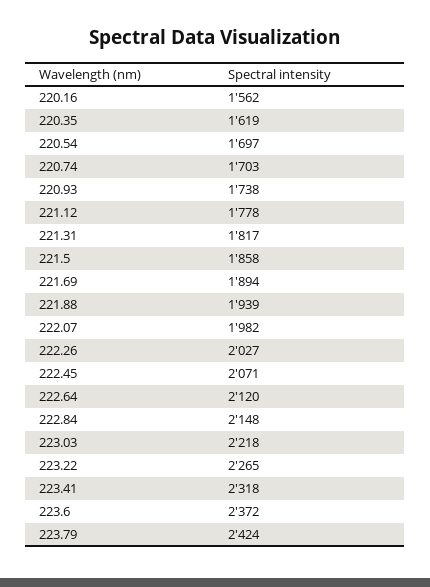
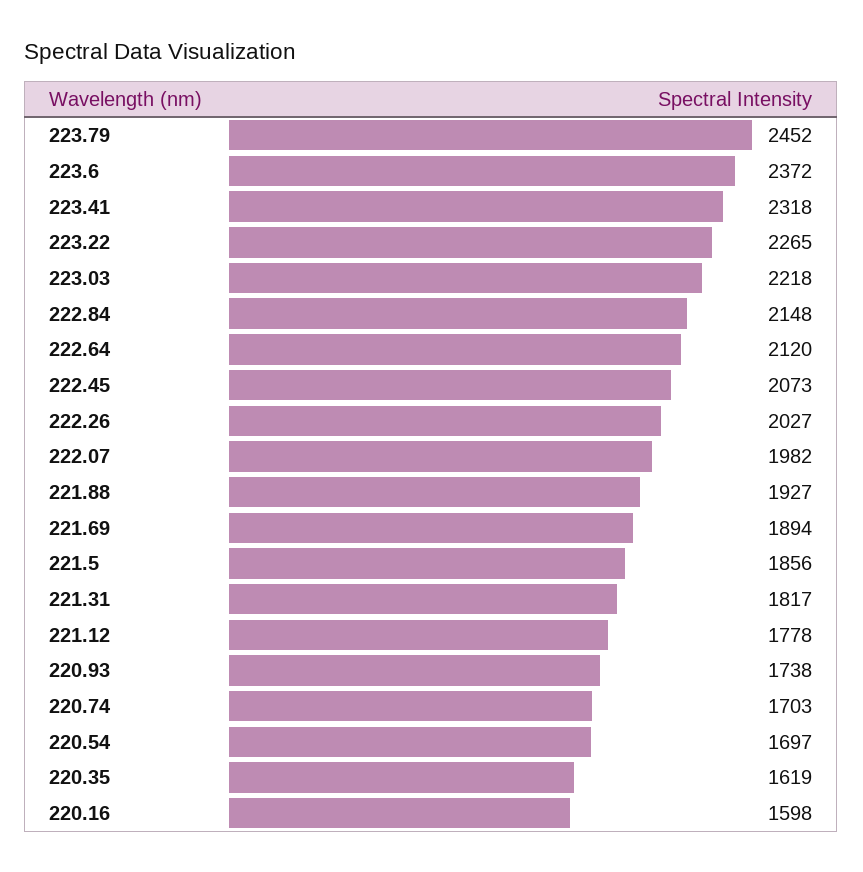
  {
-   "220.16": 1562,
+   "220.16": 1598,
    "220.35": 1619,
    "220.54": 1697,
    "220.74": 1703,
    "220.93": 1738,
    "221.12": 1778,
    "221.31": 1817,
-   "221.5": 1858,
+   "221.5": 1856,
    "221.69": 1894,
-   "221.88": 1939,
+   "221.88": 1927,
    "222.07": 1982,
    "222.26": 2027,
-   "222.45": 2071,
+   "222.45": 2073,
    "222.64": 2120,
    "222.84": 2148,
    "223.03": 2218,
    "223.22": 2265,
    "223.41": 2318,
    "223.6": 2372,
-   "223.79": 2424
+   "223.79": 2452
  }

